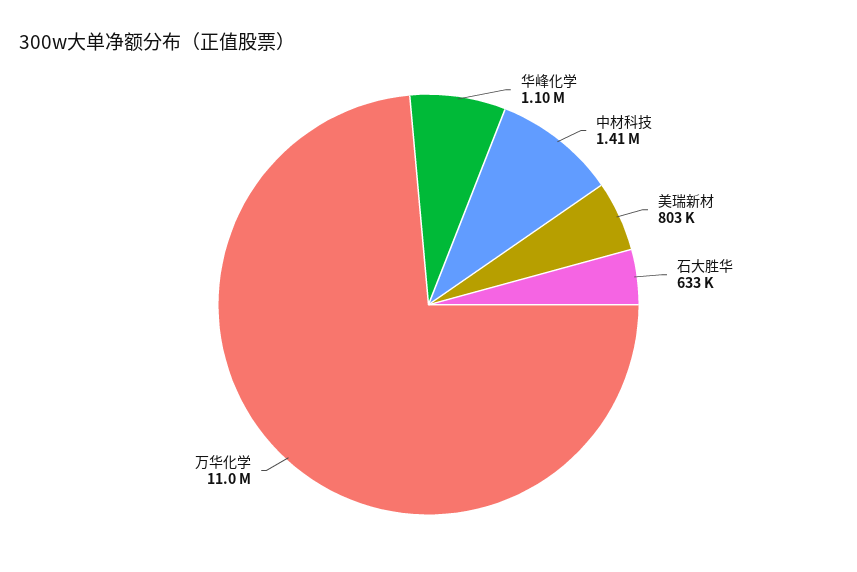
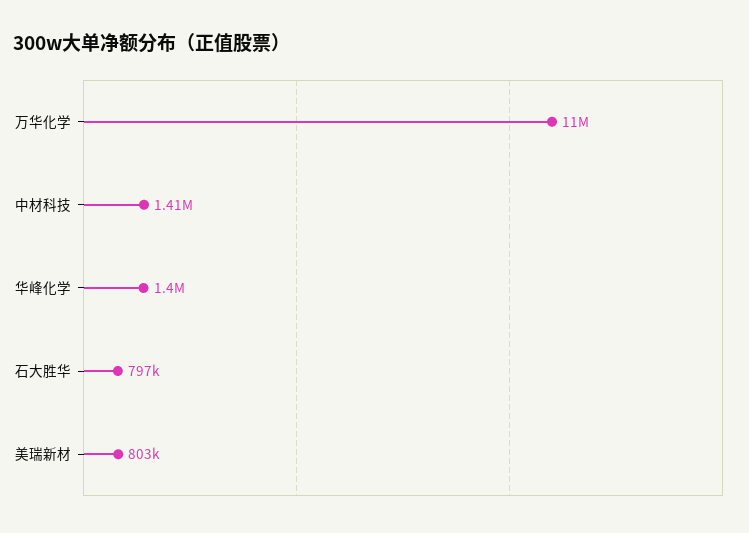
  {
-   "华峰化学": 1100000,
+   "华峰化学": 1400000,
    "中材科技": 1410000,
    "美瑞新材": 803000,
-   "石大胜华": 633000,
+   "石大胜华": 797000,
    "万华化学": 11000000
  }

